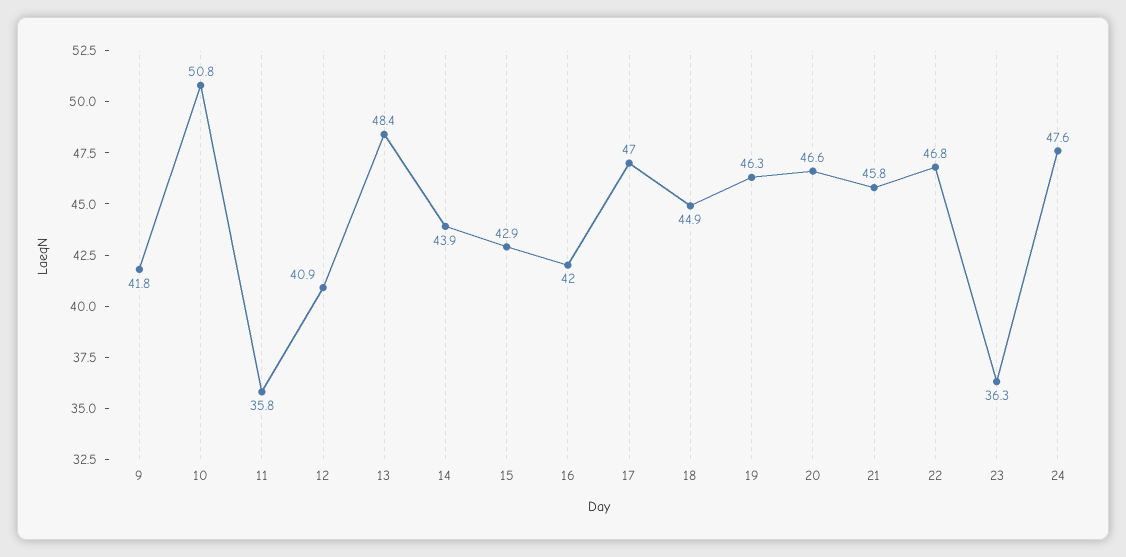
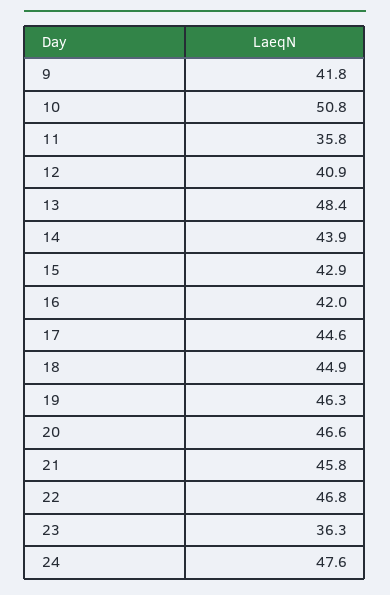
  {
    "9": 41.8,
    "10": 50.8,
    "11": 35.8,
    "12": 40.9,
    "13": 48.4,
    "14": 43.9,
    "15": 42.9,
    "16": 42,
-   "17": 47,
+   "17": 44.6,
    "18": 44.9,
    "19": 46.3,
    "20": 46.6,
    "21": 45.8,
    "22": 46.8,
    "23": 36.3,
    "24": 47.6
  }

